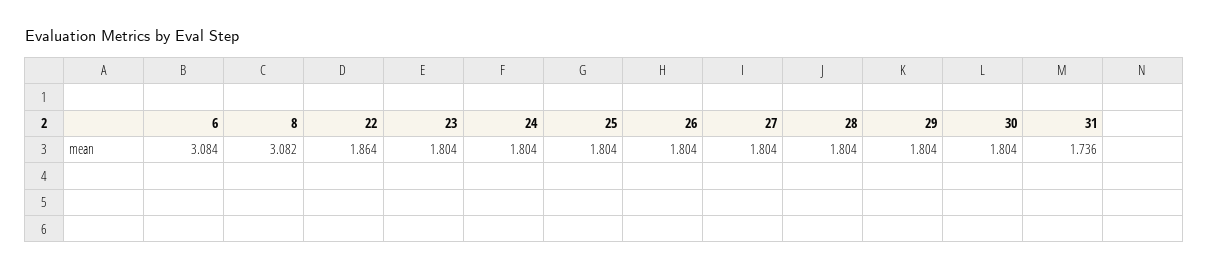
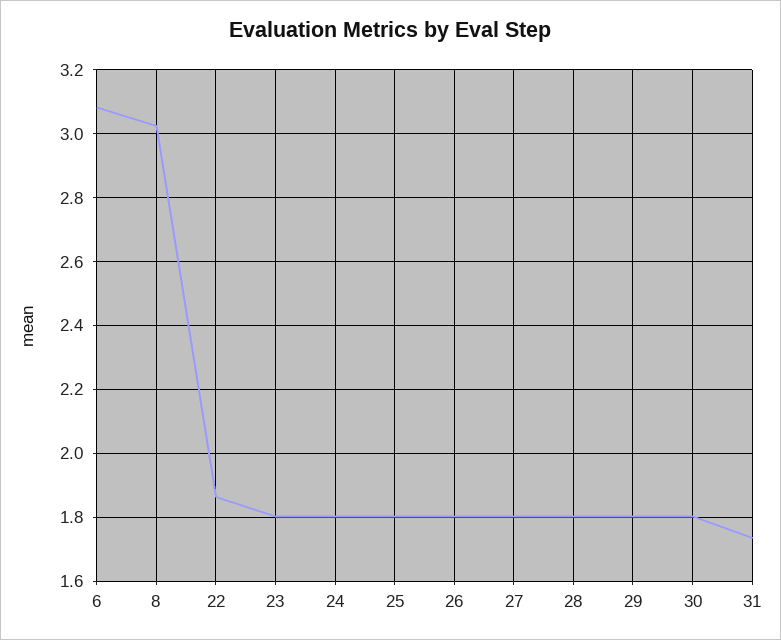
  {
    "6": 3.084,
-   "8": 3.082,
+   "8": 3.02,
    "22": 1.864,
    "23": 1.804,
    "24": 1.804,
    "25": 1.804,
    "26": 1.804,
    "27": 1.804,
    "28": 1.804,
    "29": 1.804,
    "30": 1.804,
    "31": 1.736
  }

